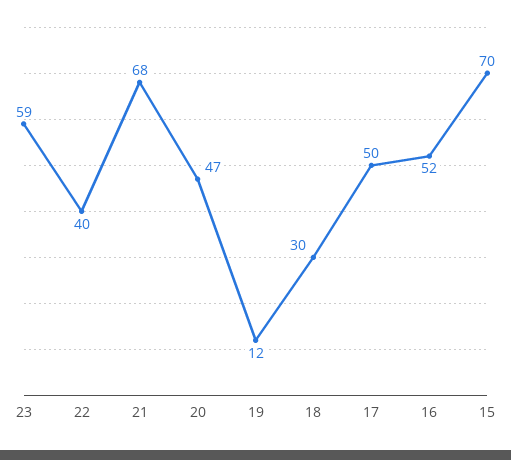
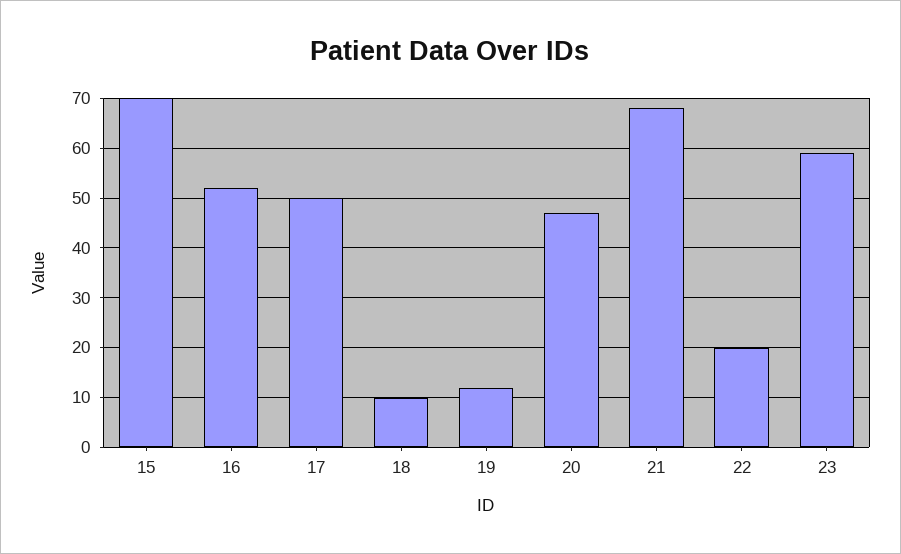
  {
    "23": 59,
-   "22": 40,
+   "22": 20,
    "21": 68,
    "20": 47,
    "19": 12,
-   "18": 30,
+   "18": 10,
    "17": 50,
    "16": 52,
    "15": 70
  }

